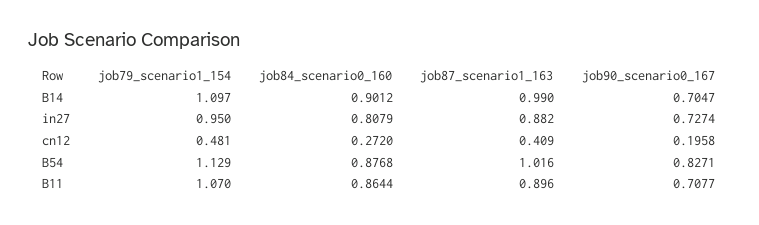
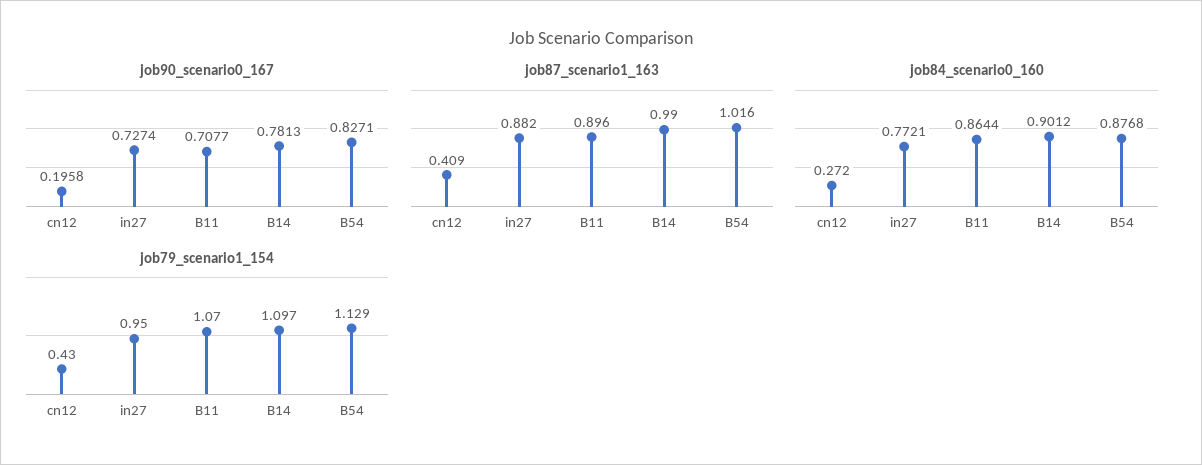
  {
    "job79_scenario1_154": {
      "B14": 1.097,
      "in27": 0.95,
-     "cn12": 0.481,
+     "cn12": 0.43,
      "B54": 1.129,
      "B11": 1.07
    },
    "job84_scenario0_160": {
      "B14": 0.9012,
-     "in27": 0.8079,
+     "in27": 0.7721,
      "cn12": 0.272,
      "B54": 0.8768,
      "B11": 0.8644
    },
    "job87_scenario1_163": {
      "B14": 0.99,
      "in27": 0.882,
      "cn12": 0.409,
      "B54": 1.016,
      "B11": 0.896
    },
    "job90_scenario0_167": {
-     "B14": 0.7047,
+     "B14": 0.7813,
      "in27": 0.7274,
      "cn12": 0.1958,
      "B54": 0.8271,
      "B11": 0.7077
    }
  }

